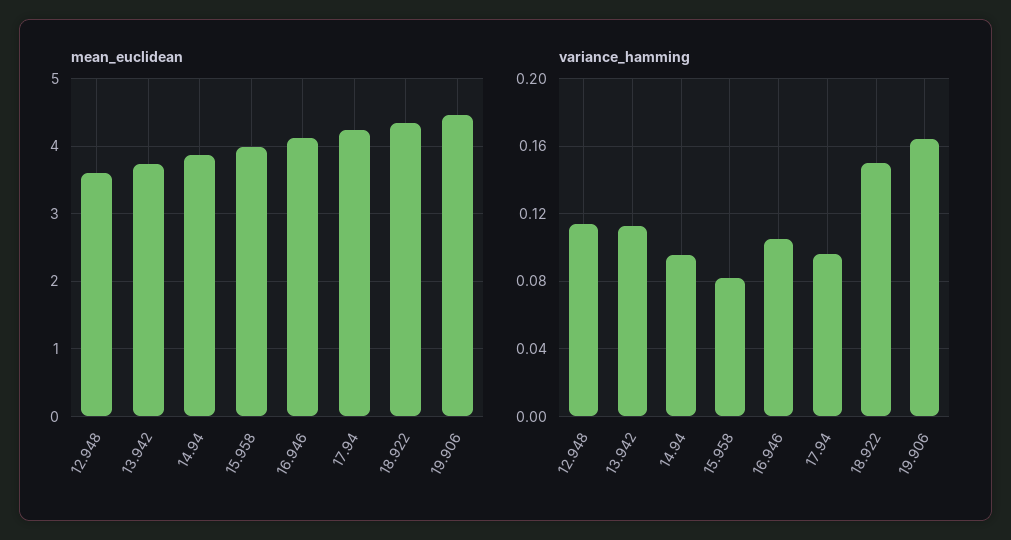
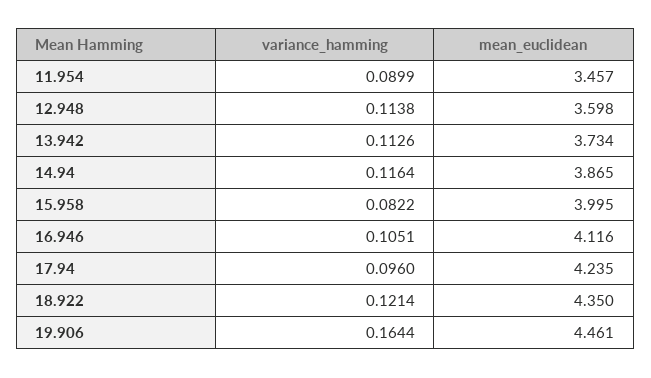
  {
    "mean_euclidean": {
      "12.948": 3.598,
      "13.942": 3.734,
      "14.94": 3.865,
      "15.958": 3.995,
      "16.946": 4.116,
      "17.94": 4.235,
      "18.922": 4.35,
-     "19.906": 4.461
+     "19.906": 4.461,
+     "11.954": 3.457
    },
    "variance_hamming": {
      "12.948": 0.1138,
      "13.942": 0.1126,
-     "14.94": 0.095,
+     "14.94": 0.1164,
      "15.958": 0.0822,
      "16.946": 0.1051,
      "17.94": 0.096,
-     "18.922": 0.15,
+     "18.922": 0.1214,
-     "19.906": 0.1644
+     "19.906": 0.1644,
+     "11.954": 0.0899
    }
  }

